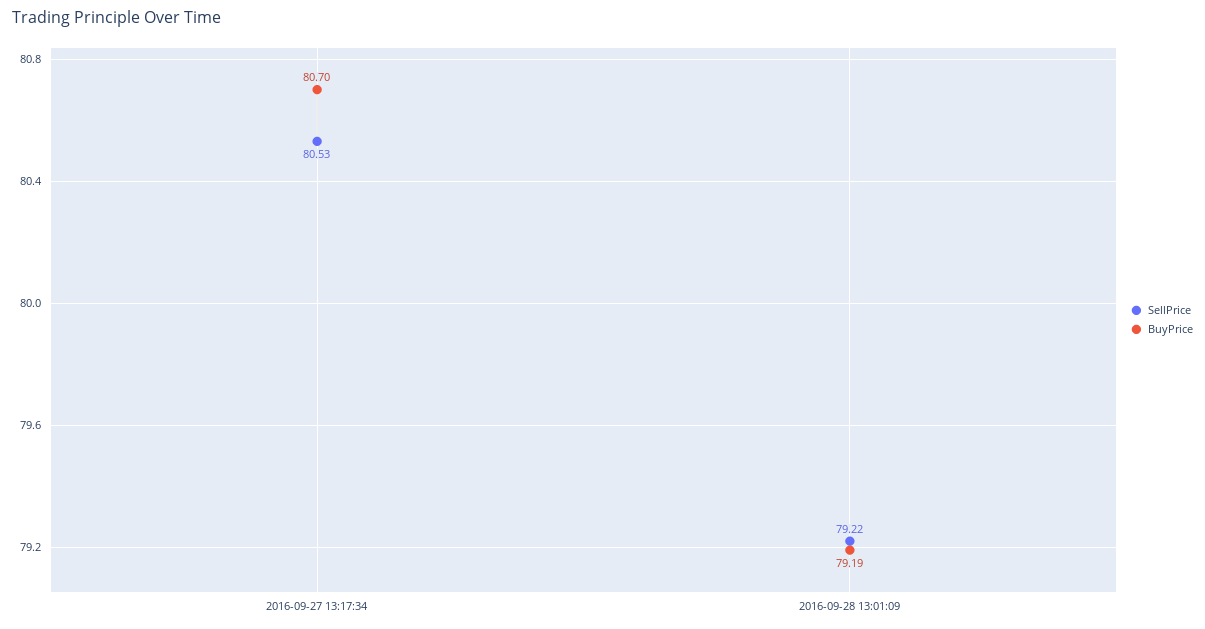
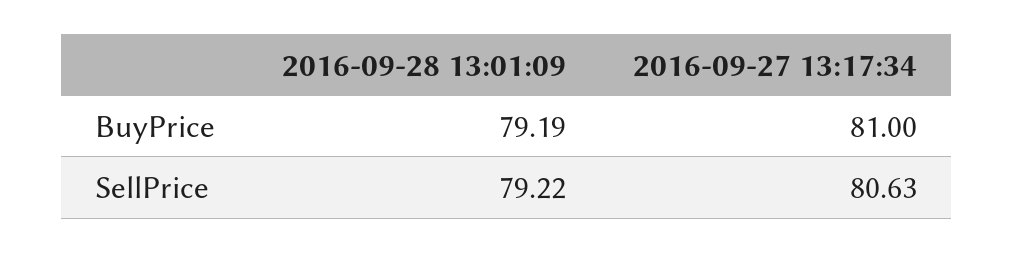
  {
    "SellPrice": {
-     "2016-09-27 13:17:34": 80.53,
+     "2016-09-27 13:17:34": 80.63,
      "2016-09-28 13:01:09": 79.22
    },
    "BuyPrice": {
-     "2016-09-27 13:17:34": 80.7,
+     "2016-09-27 13:17:34": 81,
      "2016-09-28 13:01:09": 79.19
    }
  }

